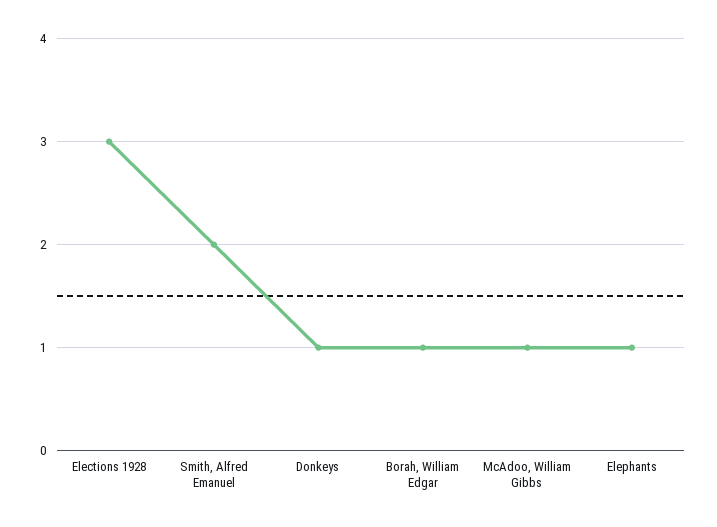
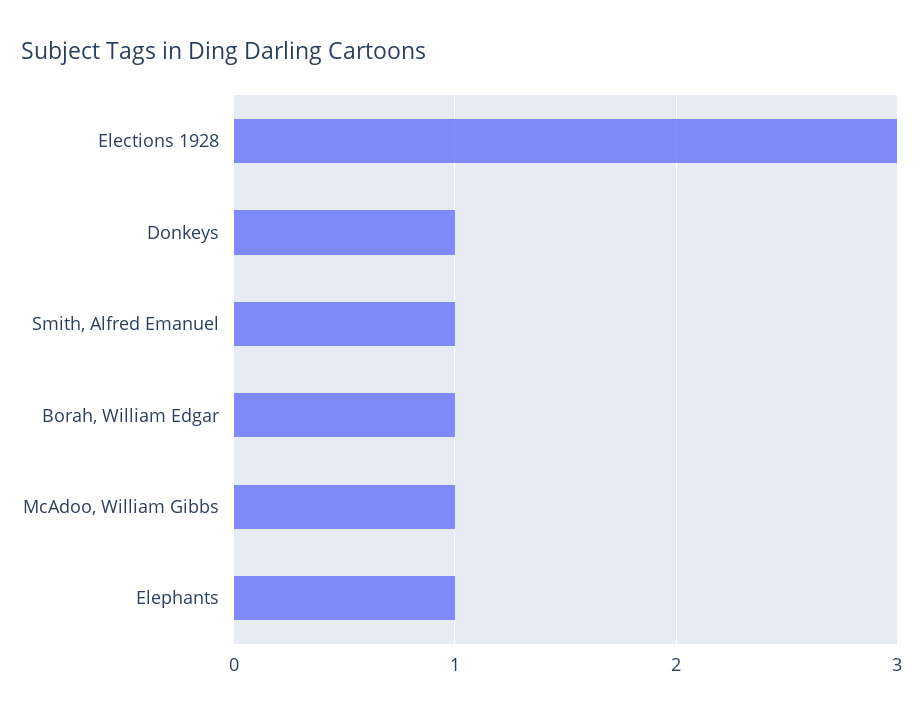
  {
    "Elections 1928": 3,
-   "Smith, Alfred Emanuel": 2,
+   "Smith, Alfred Emanuel": 1,
    "Donkeys": 1,
    "Borah, William Edgar": 1,
    "McAdoo, William Gibbs": 1,
    "Elephants": 1
  }

